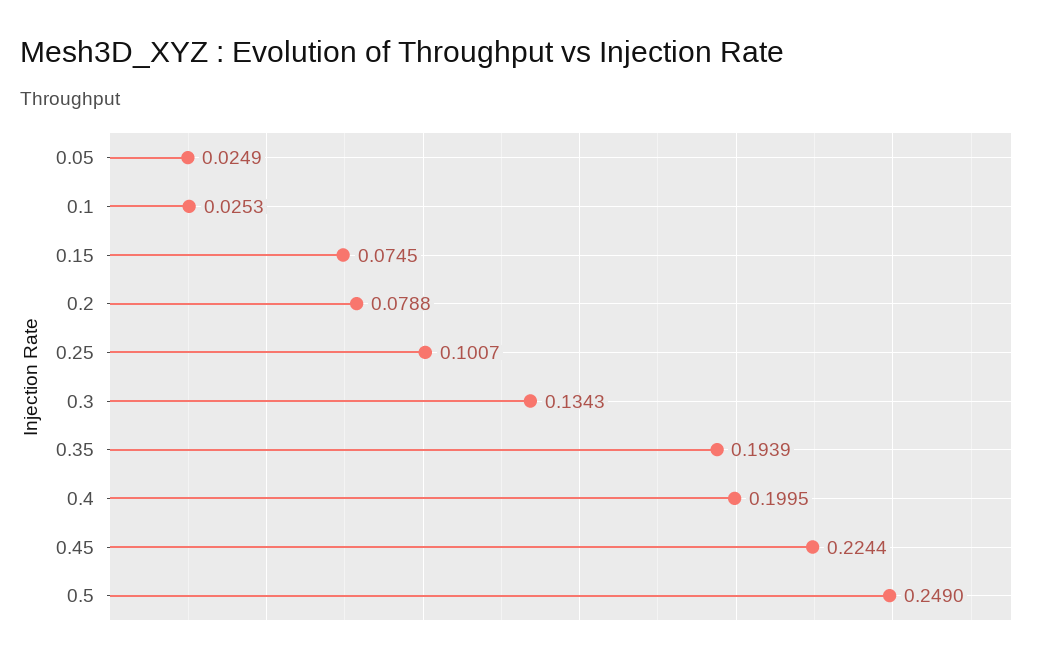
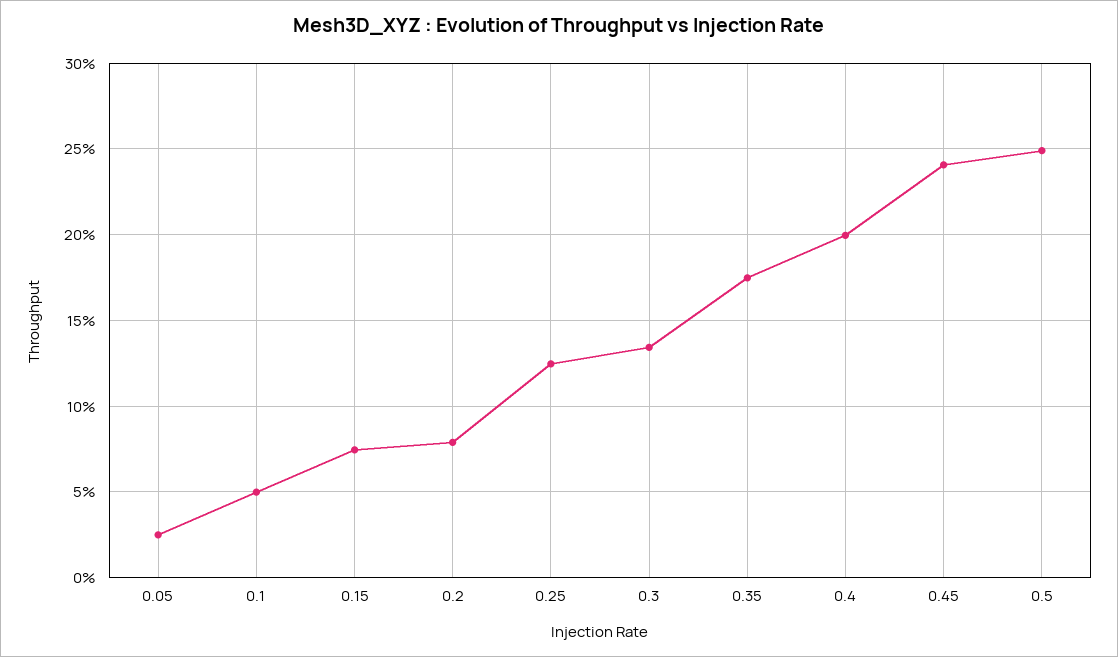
  {
    "0.05": 0.0249,
-   "0.1": 0.0253,
+   "0.1": 0.05,
    "0.15": 0.0745,
    "0.2": 0.0788,
-   "0.25": 0.1007,
+   "0.25": 0.125,
    "0.3": 0.1343,
-   "0.35": 0.1939,
+   "0.35": 0.175,
    "0.4": 0.1995,
-   "0.45": 0.2244,
+   "0.45": 0.24,
    "0.5": 0.249
  }

